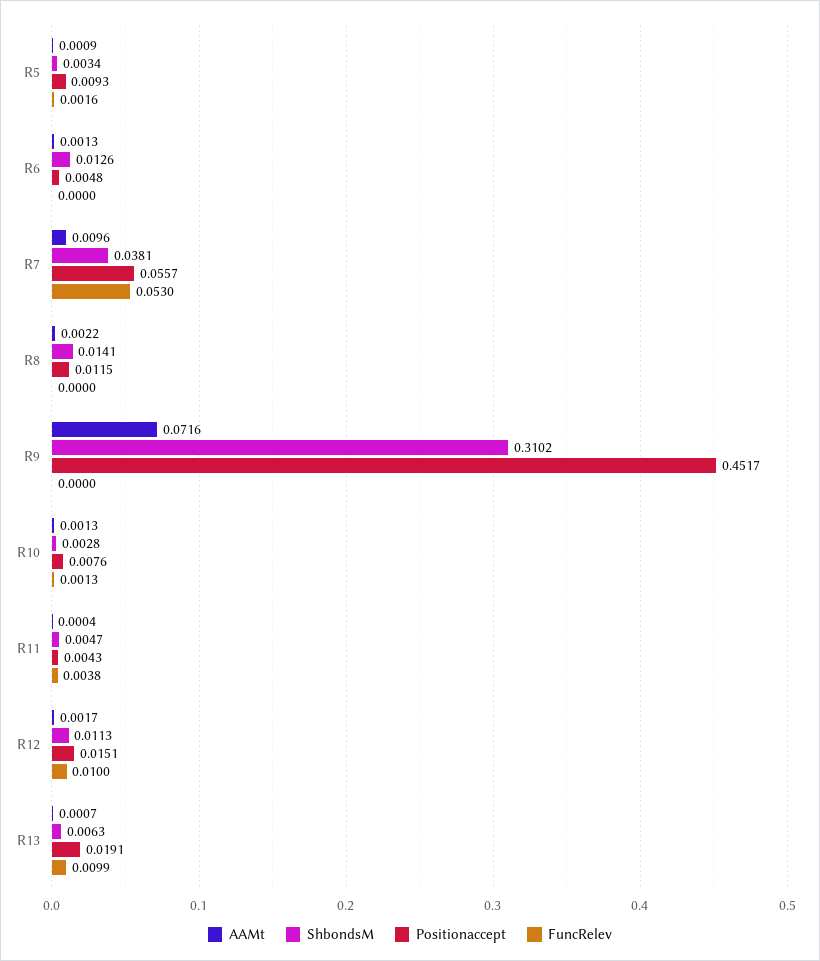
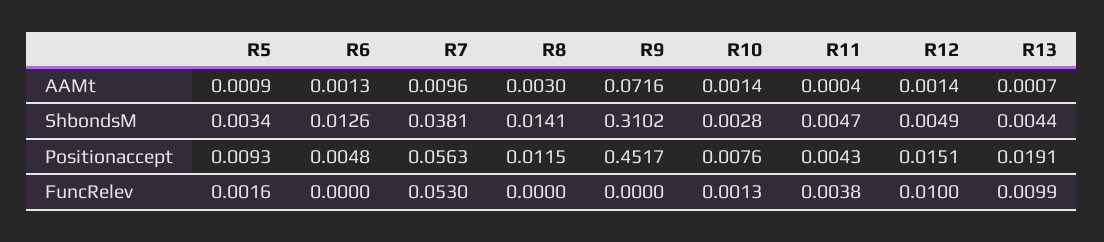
  {
    "AAMt": {
      "R5": 0.0009,
      "R6": 0.0013,
      "R7": 0.0096,
-     "R8": 0.0022,
+     "R8": 0.003,
      "R9": 0.0716,
-     "R10": 0.0013,
+     "R10": 0.0014,
      "R11": 0.0004,
-     "R12": 0.0017,
+     "R12": 0.0014,
      "R13": 0.0007
    },
    "ShbondsM": {
      "R5": 0.0034,
      "R6": 0.0126,
      "R7": 0.0381,
      "R8": 0.0141,
      "R9": 0.3102,
      "R10": 0.0028,
      "R11": 0.0047,
-     "R12": 0.0113,
+     "R12": 0.0049,
-     "R13": 0.0063
+     "R13": 0.0044
    },
    "Positionaccept": {
      "R5": 0.0093,
      "R6": 0.0048,
-     "R7": 0.0557,
+     "R7": 0.0563,
      "R8": 0.0115,
      "R9": 0.4517,
      "R10": 0.0076,
      "R11": 0.0043,
      "R12": 0.0151,
      "R13": 0.0191
    },
    "FuncRelev": {
      "R5": 0.0016,
      "R6": 0,
      "R7": 0.053,
      "R8": 0,
      "R9": 0,
      "R10": 0.0013,
      "R11": 0.0038,
      "R12": 0.01,
      "R13": 0.0099
    }
  }

